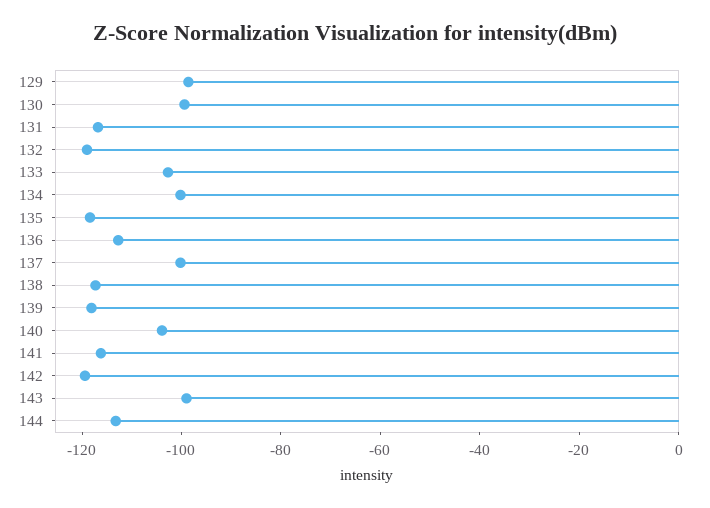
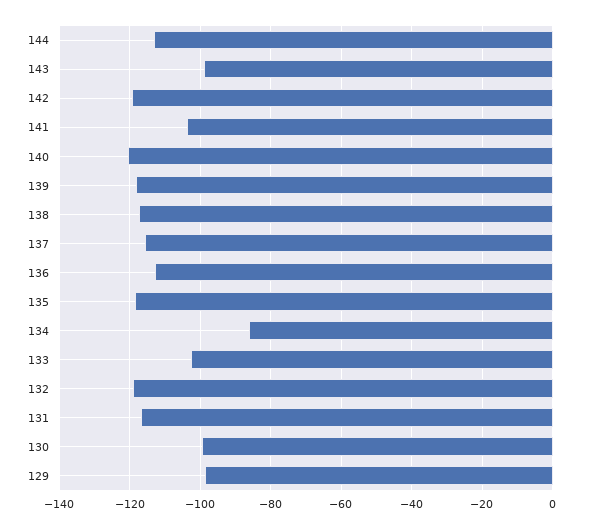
  {
    "129": -98,
    "130": -100,
    "131": -116,
    "132": -120,
    "133": -102,
-   "134": -100,
+   "134": -86,
    "135": -118,
    "136": -112,
-   "137": -100,
+   "137": -116,
    "138": -118,
    "139": -118,
-   "140": -105,
+   "140": -120,
-   "141": -115,
+   "141": -104,
    "142": -120,
    "143": -100,
    "144": -114
  }

